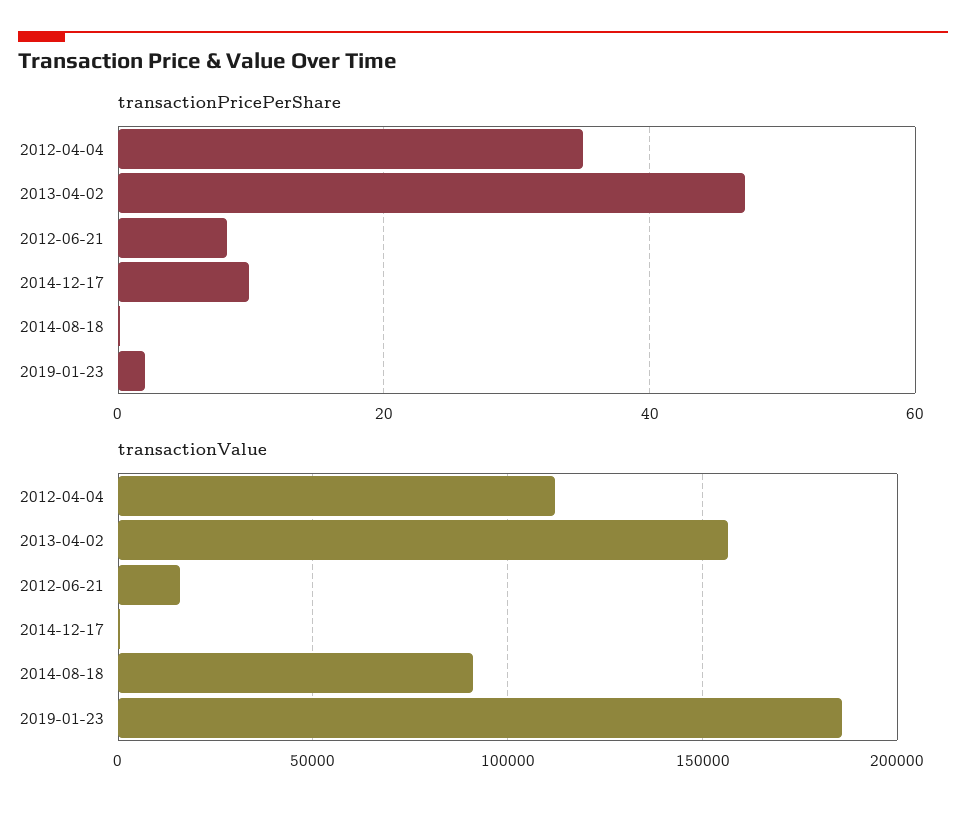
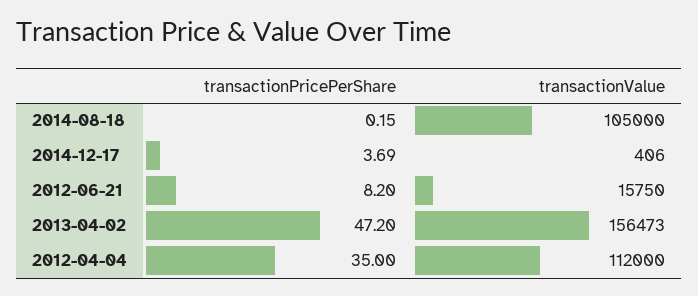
  {
    "transactionPricePerShare": {
      "2012-04-04": 35,
      "2013-04-02": 47.2,
      "2012-06-21": 8.2,
-     "2014-12-17": 10,
+     "2014-12-17": 3.69,
-     "2014-08-18": 0.15,
+     "2014-08-18": 0.15
-     "2019-01-23": 2
    },
    "transactionValue": {
      "2012-04-04": 112000,
      "2013-04-02": 156473,
      "2012-06-21": 15750,
      "2014-12-17": 406,
-     "2014-08-18": 90000,
+     "2014-08-18": 105000
-     "2019-01-23": 185000
    }
  }

